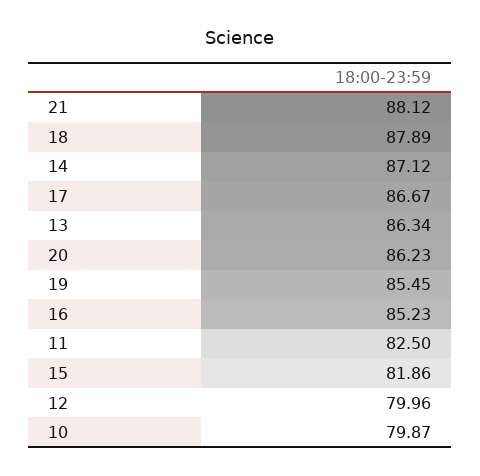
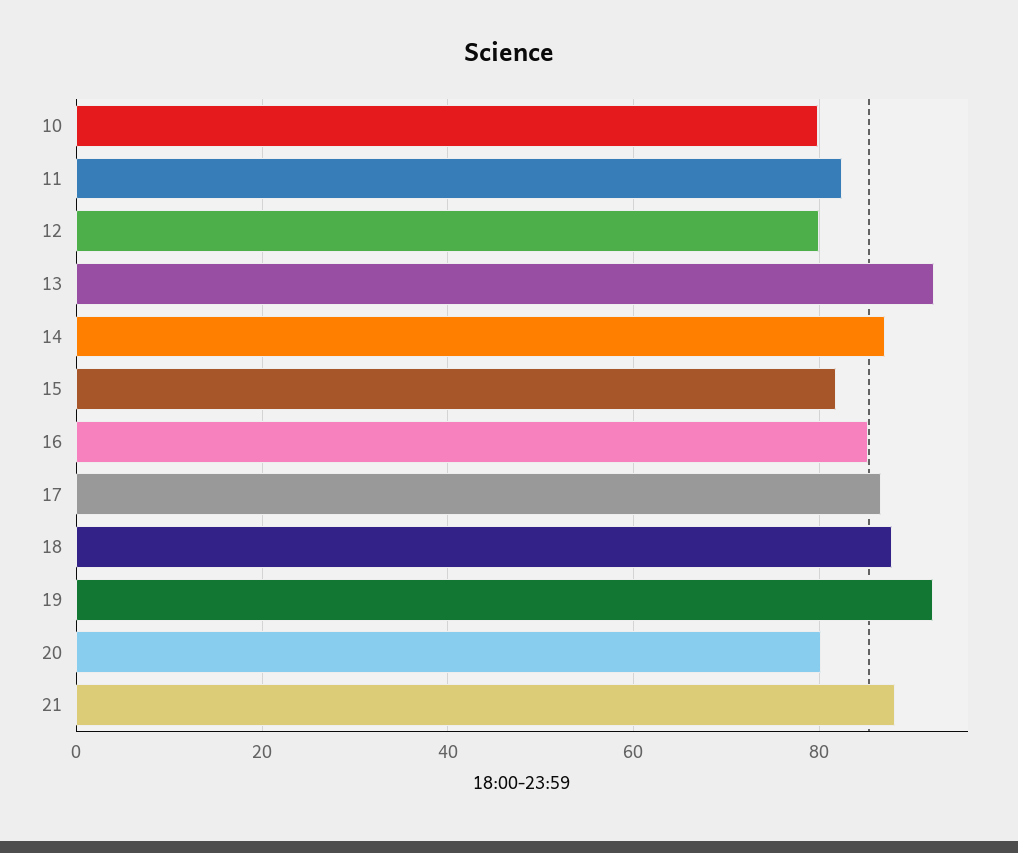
  {
    "21": 88.12,
    "18": 87.89,
    "14": 87.12,
    "17": 86.67,
-   "13": 86.34,
+   "13": 92,
-   "20": 86.23,
+   "20": 80,
-   "19": 85.45,
+   "19": 92,
    "16": 85.23,
    "11": 82.5,
    "15": 81.86,
    "12": 79.96,
    "10": 79.87
  }

